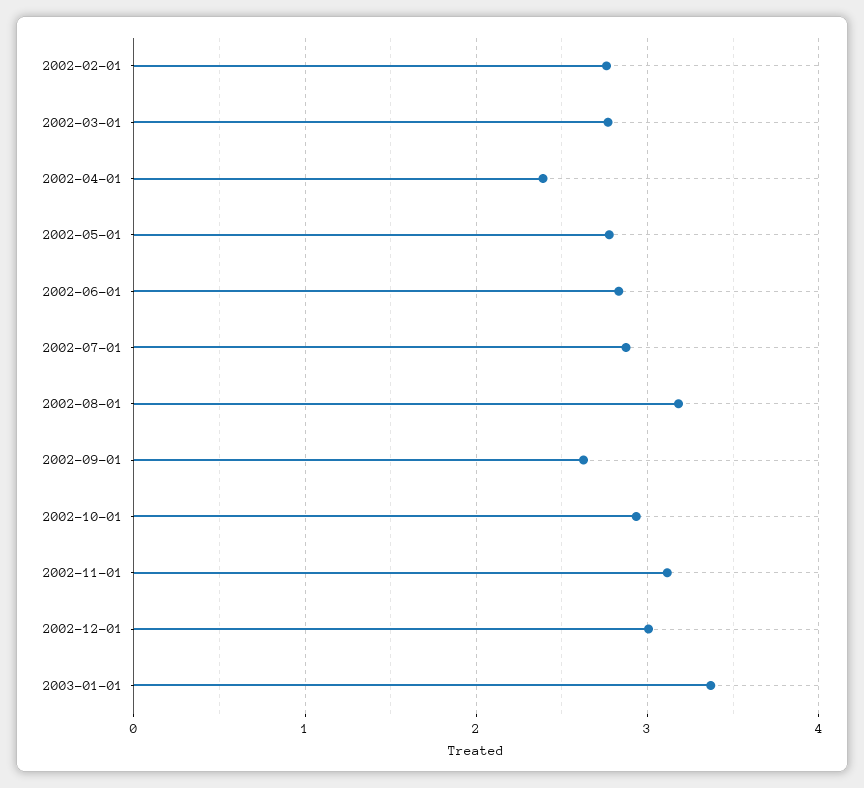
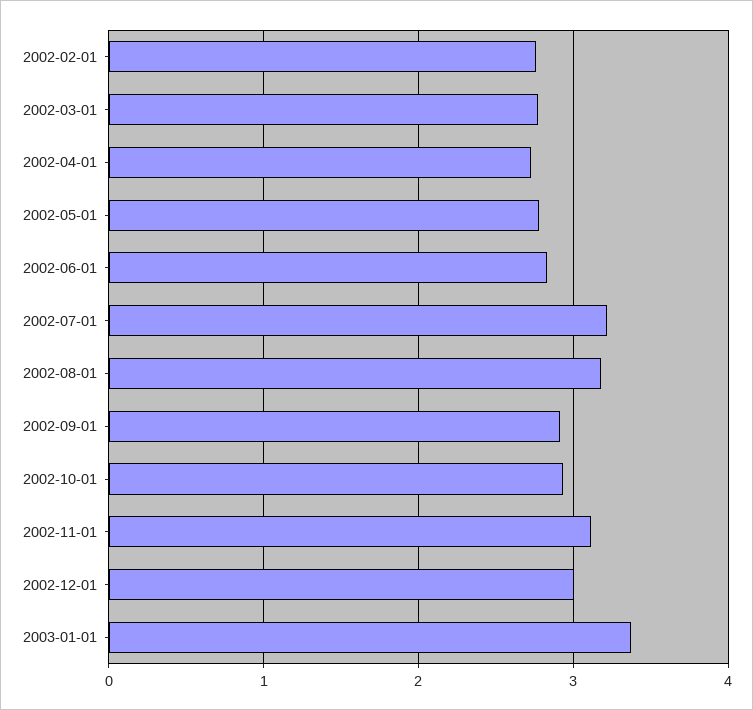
  {
    "2002-02-01": 2.8,
    "2002-03-01": 2.8,
-   "2002-04-01": 2.4,
+   "2002-04-01": 2.7,
    "2002-05-01": 2.8,
    "2002-06-01": 2.8,
-   "2002-07-01": 2.9,
+   "2002-07-01": 3.2,
    "2002-08-01": 3.2,
-   "2002-09-01": 2.6,
+   "2002-09-01": 2.9,
    "2002-10-01": 2.9,
    "2002-11-01": 3.1,
    "2002-12-01": 3,
    "2003-01-01": 3.4
  }

